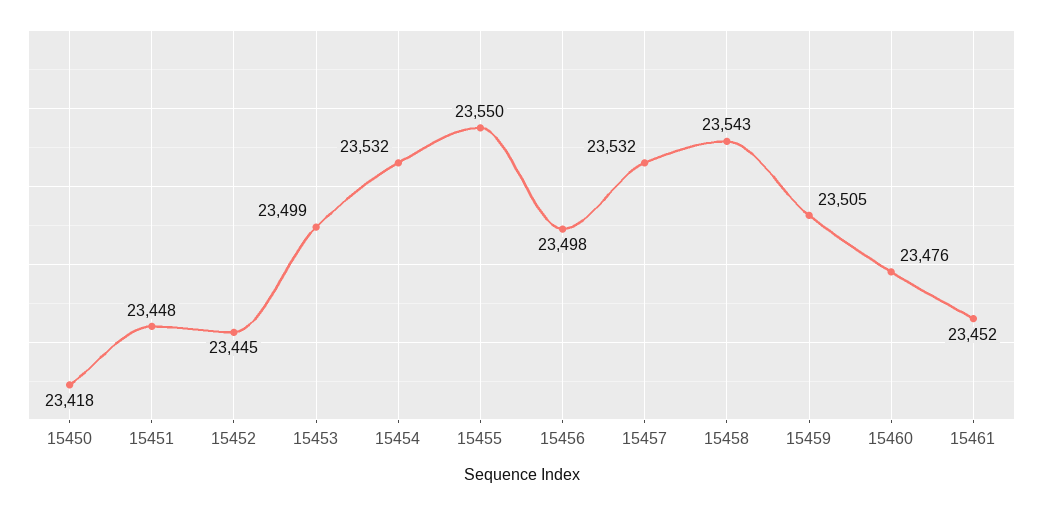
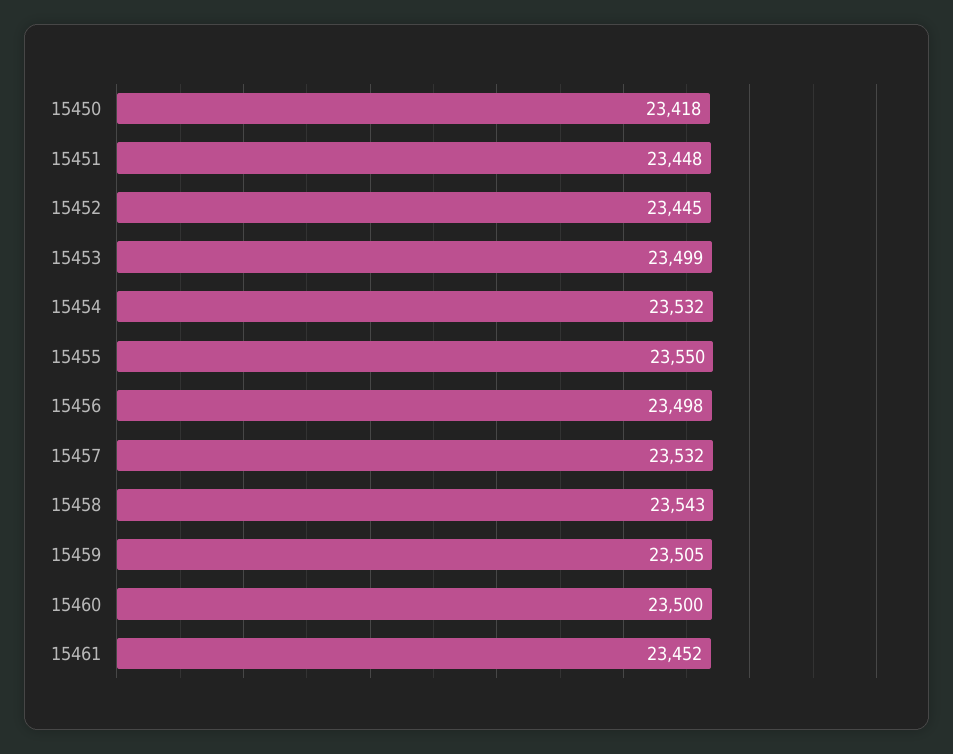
  {
    "15450": 23418,
    "15451": 23448,
    "15452": 23445,
    "15453": 23499,
    "15454": 23532,
    "15455": 23550,
    "15456": 23498,
    "15457": 23532,
    "15458": 23543,
    "15459": 23505,
-   "15460": 23476,
+   "15460": 23500,
    "15461": 23452
  }

